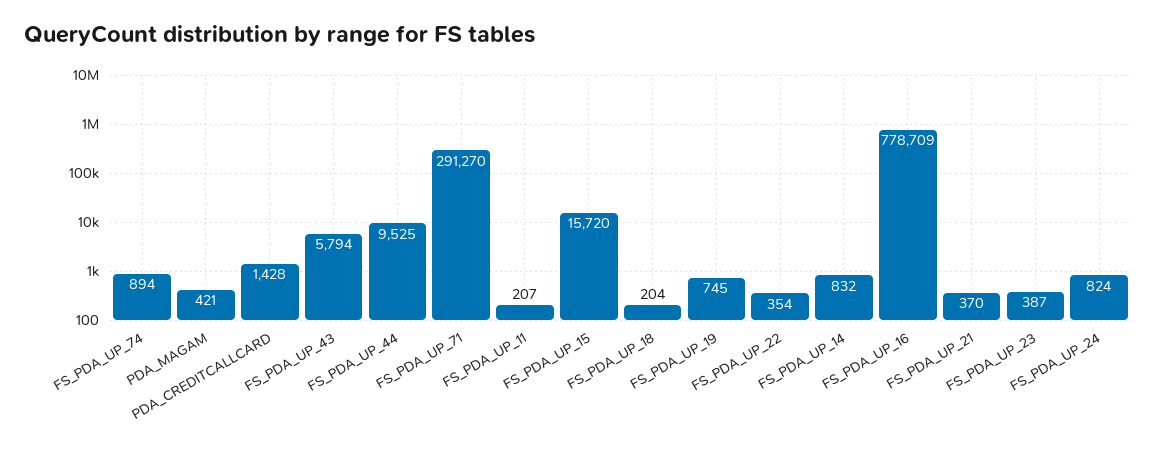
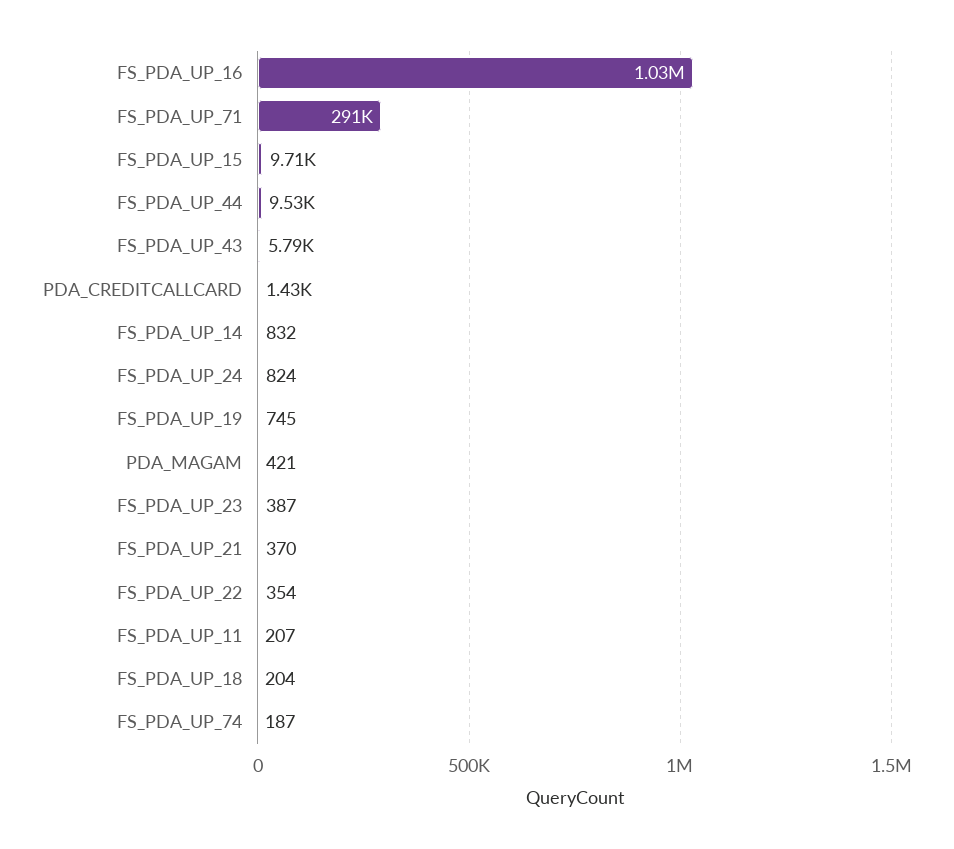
  {
-   "FS_PDA_UP_74": 894,
+   "FS_PDA_UP_74": 187,
    "PDA_MAGAM": 421,
    "PDA_CREDITCALLCARD": 1428,
    "FS_PDA_UP_43": 5794,
    "FS_PDA_UP_44": 9525,
    "FS_PDA_UP_71": 291270,
    "FS_PDA_UP_11": 207,
-   "FS_PDA_UP_15": 15720,
+   "FS_PDA_UP_15": 9710,
    "FS_PDA_UP_18": 204,
    "FS_PDA_UP_19": 745,
    "FS_PDA_UP_22": 354,
    "FS_PDA_UP_14": 832,
-   "FS_PDA_UP_16": 778709,
+   "FS_PDA_UP_16": 1030000,
    "FS_PDA_UP_21": 370,
    "FS_PDA_UP_23": 387,
    "FS_PDA_UP_24": 824
  }

